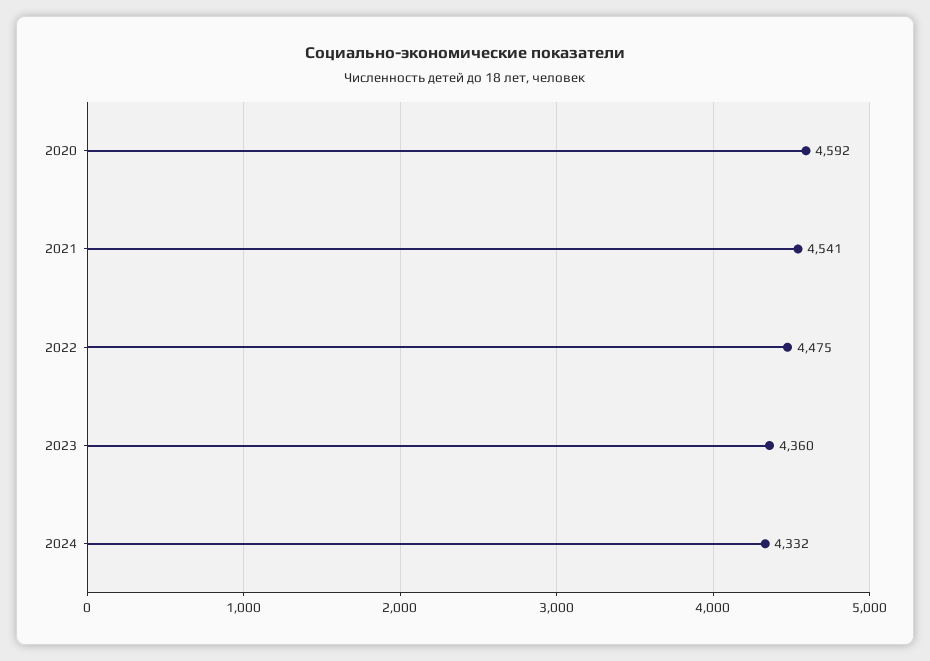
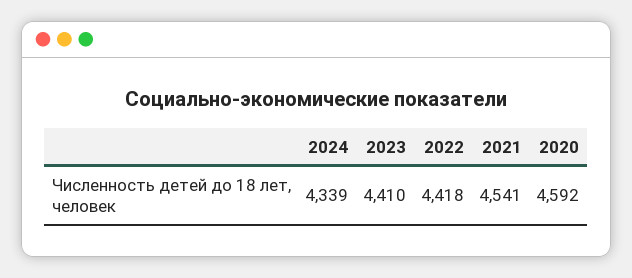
  {
    "2020": 4592,
    "2021": 4541,
-   "2022": 4475,
+   "2022": 4418,
-   "2023": 4360,
+   "2023": 4410,
-   "2024": 4332
+   "2024": 4339
  }

